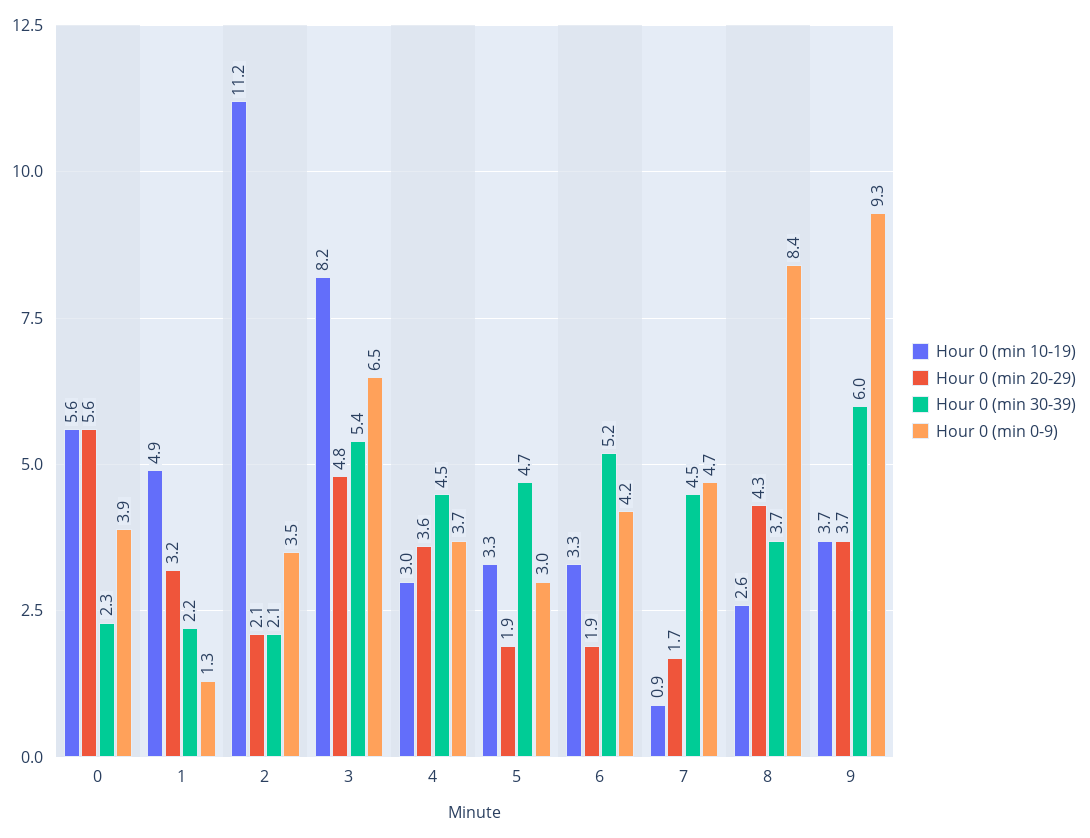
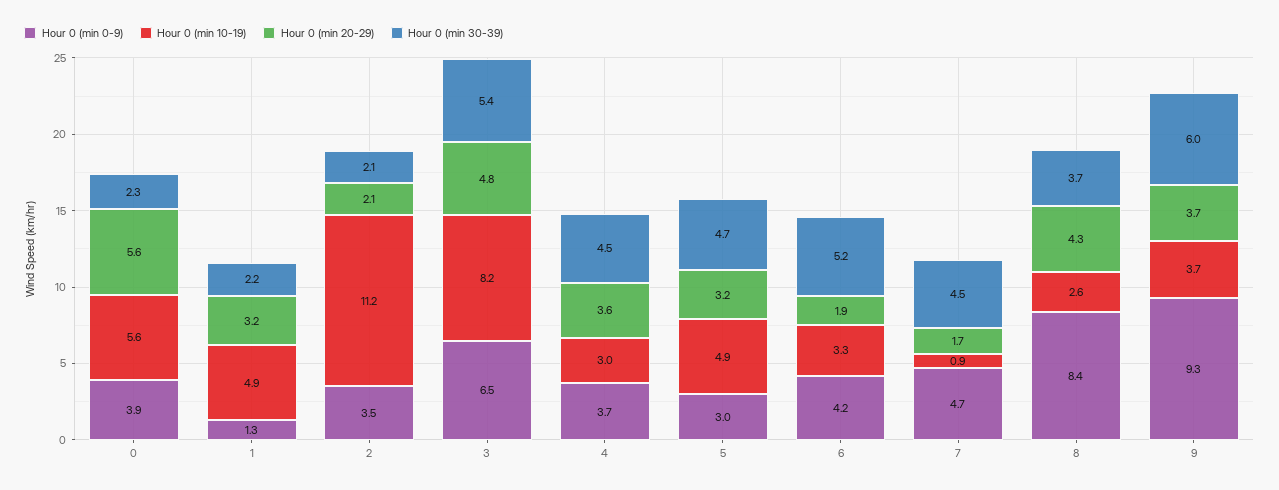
  {
    "Hour 0 (min 10-19)": {
      "0": 5.6,
      "1": 4.9,
      "2": 11.2,
      "3": 8.2,
      "4": 3,
-     "5": 3.3,
+     "5": 4.9,
      "6": 3.3,
      "7": 0.9,
      "8": 2.6,
      "9": 3.7
    },
    "Hour 0 (min 20-29)": {
      "0": 5.6,
      "1": 3.2,
      "2": 2.1,
      "3": 4.8,
      "4": 3.6,
-     "5": 1.9,
+     "5": 3.2,
      "6": 1.9,
      "7": 1.7,
      "8": 4.3,
      "9": 3.7
    },
    "Hour 0 (min 30-39)": {
      "0": 2.3,
      "1": 2.2,
      "2": 2.1,
      "3": 5.4,
      "4": 4.5,
      "5": 4.7,
      "6": 5.2,
      "7": 4.5,
      "8": 3.7,
      "9": 6
    },
    "Hour 0 (min 0-9)": {
      "0": 3.9,
      "1": 1.3,
      "2": 3.5,
      "3": 6.5,
      "4": 3.7,
      "5": 3,
      "6": 4.2,
      "7": 4.7,
      "8": 8.4,
      "9": 9.3
    }
  }

